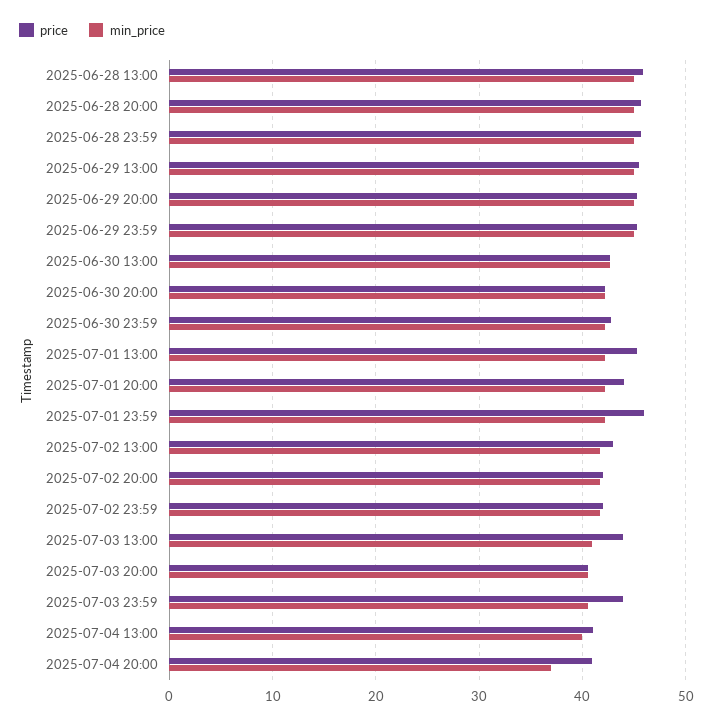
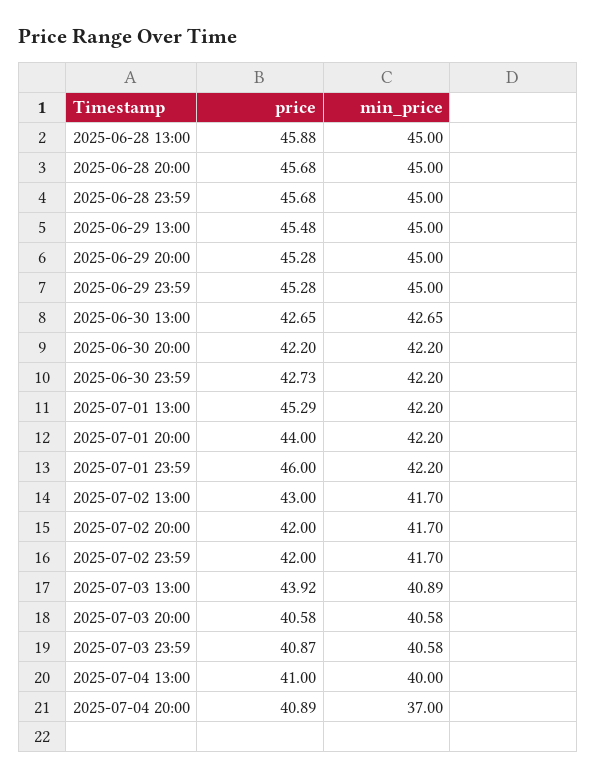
  {
    "price": {
      "2025-06-28 13:00": 45.88,
      "2025-06-28 20:00": 45.68,
      "2025-06-28 23:59": 45.68,
      "2025-06-29 13:00": 45.48,
      "2025-06-29 20:00": 45.28,
      "2025-06-29 23:59": 45.28,
      "2025-06-30 13:00": 42.65,
      "2025-06-30 20:00": 42.2,
      "2025-06-30 23:59": 42.73,
      "2025-07-01 13:00": 45.29,
      "2025-07-01 20:00": 44,
      "2025-07-01 23:59": 46,
      "2025-07-02 13:00": 43,
      "2025-07-02 20:00": 42,
      "2025-07-02 23:59": 42,
      "2025-07-03 13:00": 43.92,
      "2025-07-03 20:00": 40.58,
-     "2025-07-03 23:59": 44,
+     "2025-07-03 23:59": 40.87,
      "2025-07-04 13:00": 41,
      "2025-07-04 20:00": 40.89
    },
    "min_price": {
      "2025-06-28 13:00": 45,
      "2025-06-28 20:00": 45,
      "2025-06-28 23:59": 45,
      "2025-06-29 13:00": 45,
      "2025-06-29 20:00": 45,
      "2025-06-29 23:59": 45,
      "2025-06-30 13:00": 42.65,
      "2025-06-30 20:00": 42.2,
      "2025-06-30 23:59": 42.2,
      "2025-07-01 13:00": 42.2,
      "2025-07-01 20:00": 42.2,
      "2025-07-01 23:59": 42.2,
      "2025-07-02 13:00": 41.7,
      "2025-07-02 20:00": 41.7,
      "2025-07-02 23:59": 41.7,
      "2025-07-03 13:00": 40.89,
      "2025-07-03 20:00": 40.58,
      "2025-07-03 23:59": 40.58,
      "2025-07-04 13:00": 40,
      "2025-07-04 20:00": 37
    }
  }

